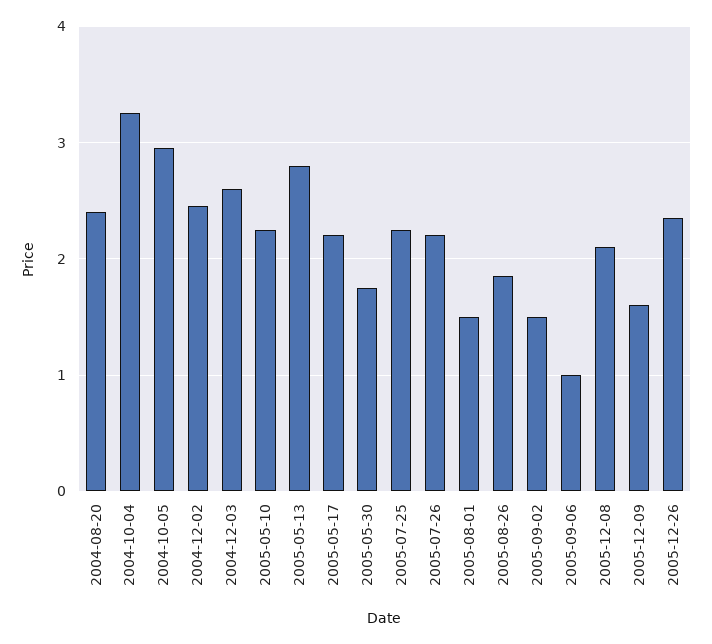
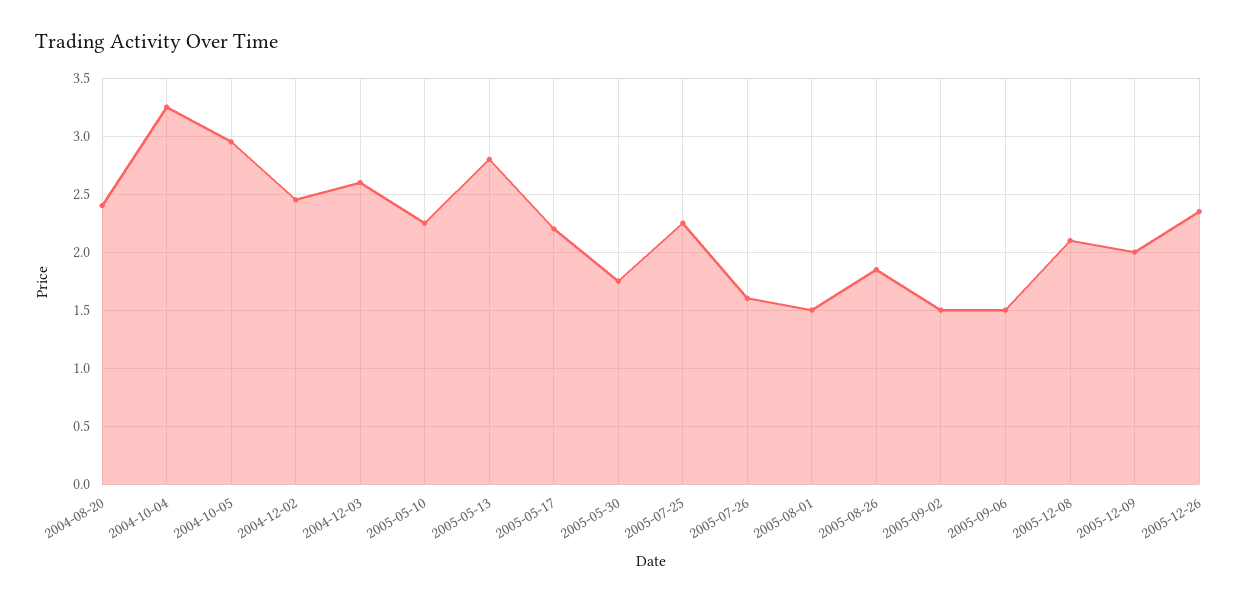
  {
    "2004-08-20": 2.4,
    "2004-10-04": 3.3,
    "2004-10-05": 3,
    "2004-12-02": 2.5,
    "2004-12-03": 2.6,
    "2005-05-10": 2.3,
    "2005-05-13": 2.8,
    "2005-05-17": 2.2,
    "2005-05-30": 1.8,
    "2005-07-25": 2.3,
-   "2005-07-26": 2.2,
+   "2005-07-26": 1.6,
    "2005-08-01": 1.5,
    "2005-08-26": 1.9,
    "2005-09-02": 1.5,
-   "2005-09-06": 1,
+   "2005-09-06": 1.5,
    "2005-12-08": 2.1,
-   "2005-12-09": 1.6,
+   "2005-12-09": 2,
    "2005-12-26": 2.4
  }

